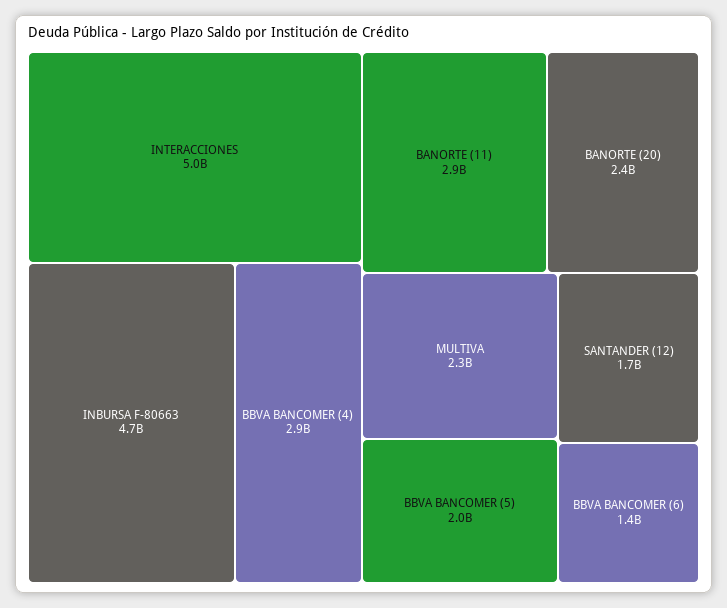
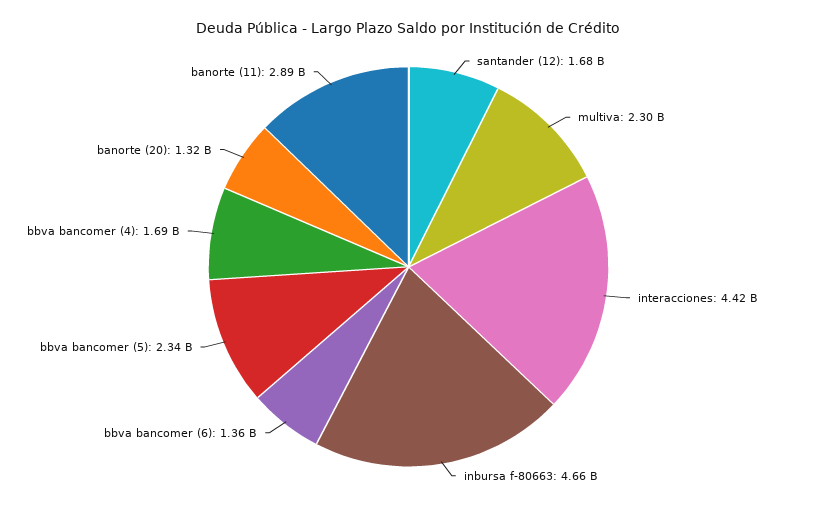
  {
-   "INTERACCIONES": 5000000000,
+   "INTERACCIONES": 4420000000,
    "INBURSA F-80663": 4660000000,
-   "BBVA BANCOMER (4)": 2900000000,
+   "BBVA BANCOMER (4)": 1690000000,
    "BANORTE (11)": 2890000000,
-   "BANORTE (20)": 2400000000,
+   "BANORTE (20)": 1320000000,
    "MULTIVA": 2300000000,
-   "BBVA BANCOMER (5)": 2000000000,
+   "BBVA BANCOMER (5)": 2340000000,
    "SANTANDER (12)": 1680000000,
    "BBVA BANCOMER (6)": 1360000000
  }

